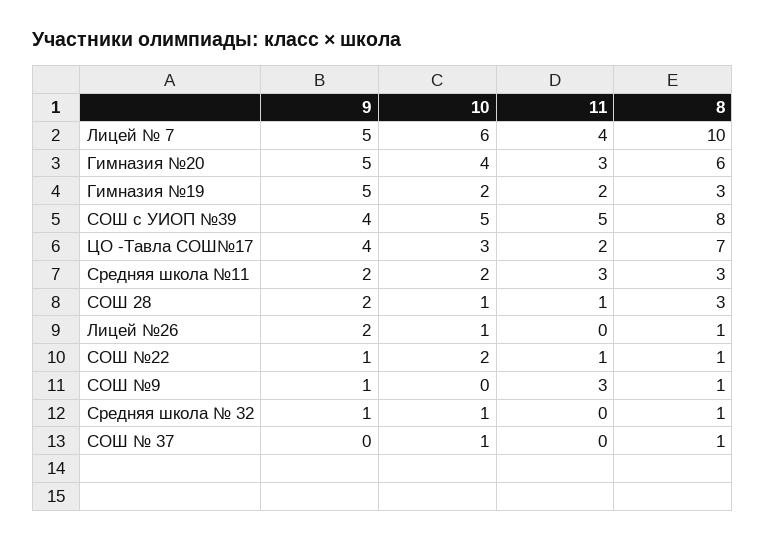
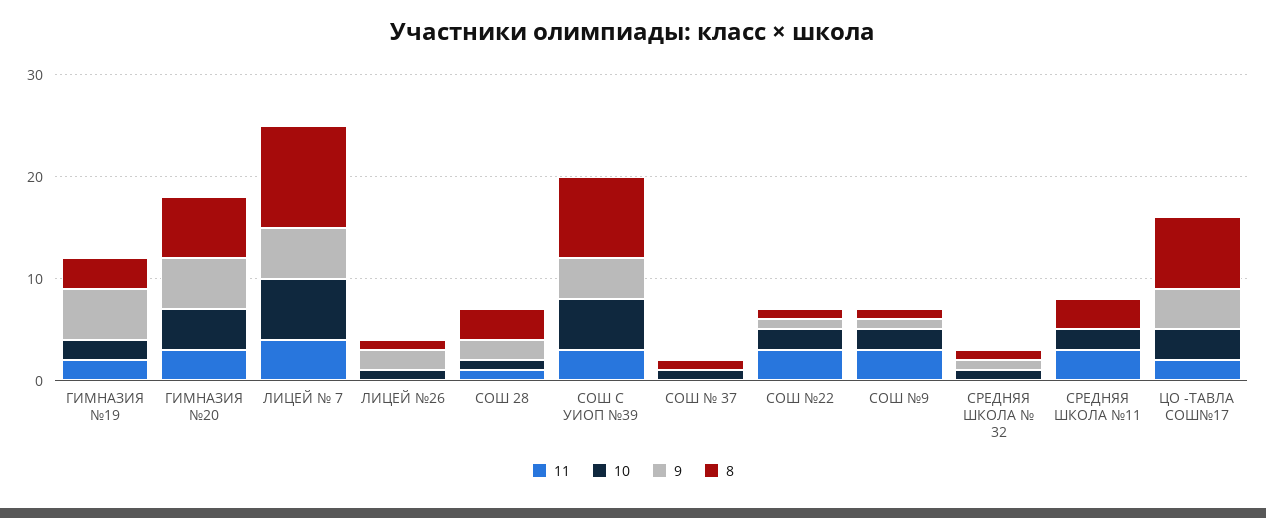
  {
    "9": {
      "Лицей № 7": 5,
      "Гимназия №20": 5,
      "Гимназия №19": 5,
      "СОШ с УИОП №39": 4,
      "ЦО -Тавла СОШ№17": 4,
-     "Средняя школа №11": 2,
+     "Средняя школа №11": 0,
      "СОШ 28": 2,
      "Лицей №26": 2,
      "СОШ №22": 1,
      "СОШ №9": 1,
      "Средняя школа № 32": 1,
      "СОШ № 37": 0
    },
    "10": {
      "Лицей № 7": 6,
      "Гимназия №20": 4,
      "Гимназия №19": 2,
      "СОШ с УИОП №39": 5,
      "ЦО -Тавла СОШ№17": 3,
      "Средняя школа №11": 2,
      "СОШ 28": 1,
      "Лицей №26": 1,
      "СОШ №22": 2,
-     "СОШ №9": 0,
+     "СОШ №9": 2,
      "Средняя школа № 32": 1,
      "СОШ № 37": 1
    },
    "11": {
      "Лицей № 7": 4,
      "Гимназия №20": 3,
      "Гимназия №19": 2,
-     "СОШ с УИОП №39": 5,
+     "СОШ с УИОП №39": 3,
      "ЦО -Тавла СОШ№17": 2,
      "Средняя школа №11": 3,
      "СОШ 28": 1,
      "Лицей №26": 0,
-     "СОШ №22": 1,
+     "СОШ №22": 3,
      "СОШ №9": 3,
      "Средняя школа № 32": 0,
      "СОШ № 37": 0
    },
    "8": {
      "Лицей № 7": 10,
      "Гимназия №20": 6,
      "Гимназия №19": 3,
      "СОШ с УИОП №39": 8,
      "ЦО -Тавла СОШ№17": 7,
      "Средняя школа №11": 3,
      "СОШ 28": 3,
      "Лицей №26": 1,
      "СОШ №22": 1,
      "СОШ №9": 1,
      "Средняя школа № 32": 1,
      "СОШ № 37": 1
    }
  }

